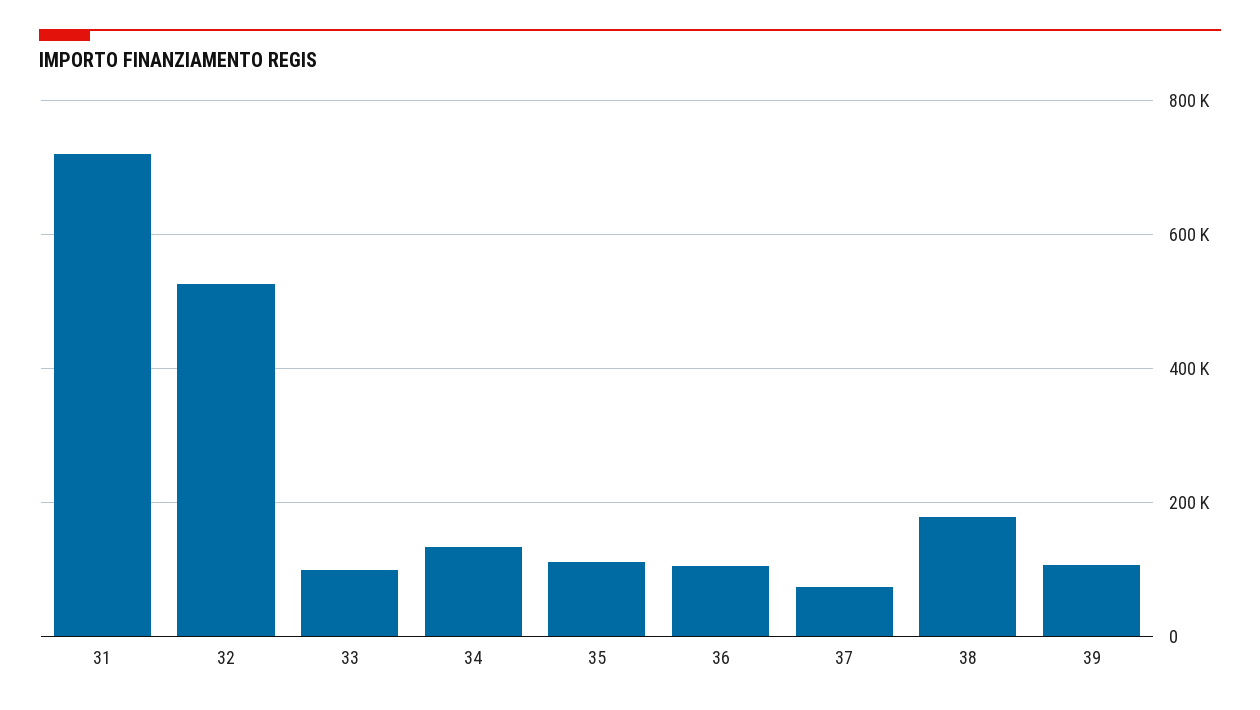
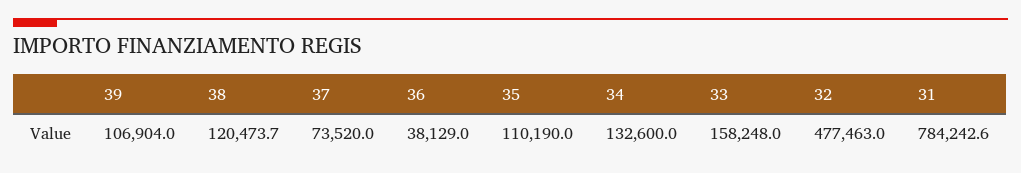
  {
-   "31": 720000,
+   "31": 784242.6,
-   "32": 520000,
+   "32": 477463,
-   "33": 100000,
+   "33": 158248,
    "34": 132600,
    "35": 110190,
-   "36": 100000,
+   "36": 38129,
    "37": 73520,
-   "38": 180000,
+   "38": 120473.7,
    "39": 106904
  }

